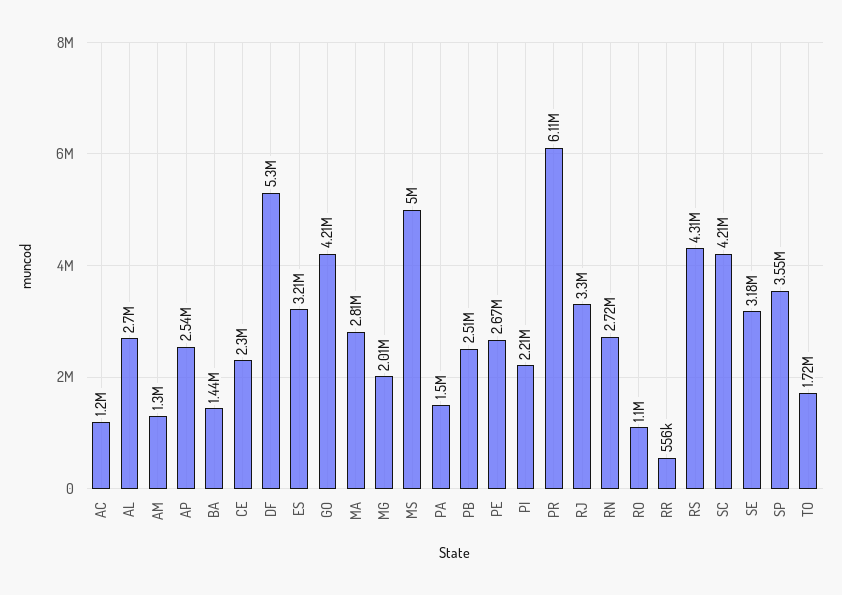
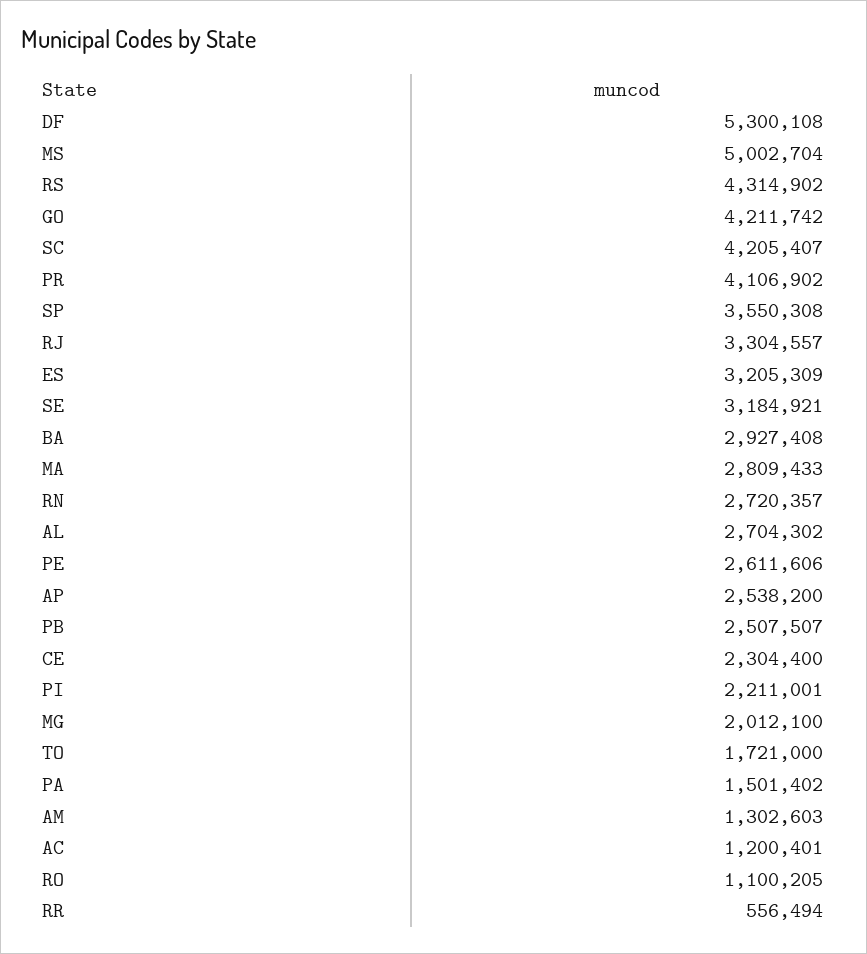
  {
    "AC": 1200401,
    "AL": 2704302,
    "AM": 1302603,
    "AP": 2538200,
-   "BA": 1440000,
+   "BA": 2927408,
    "CE": 2304400,
    "DF": 5300108,
    "ES": 3205309,
    "GO": 4211742,
    "MA": 2809433,
    "MG": 2012100,
    "MS": 5002704,
    "PA": 1501402,
    "PB": 2507507,
-   "PE": 2670000,
+   "PE": 2611606,
    "PI": 2211001,
-   "PR": 6110000,
+   "PR": 4106902,
    "RJ": 3304557,
    "RN": 2720357,
    "RO": 1100205,
    "RR": 556494,
    "RS": 4314902,
    "SC": 4205407,
    "SE": 3184921,
    "SP": 3550308,
    "TO": 1721000
  }

